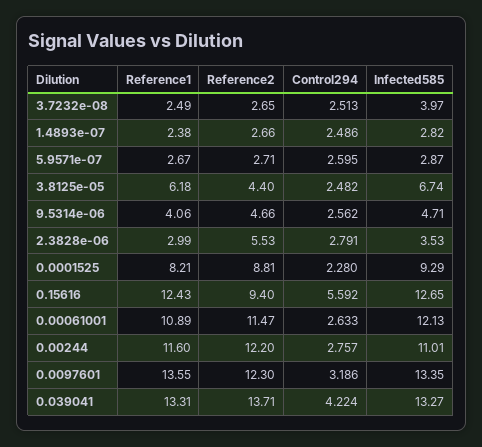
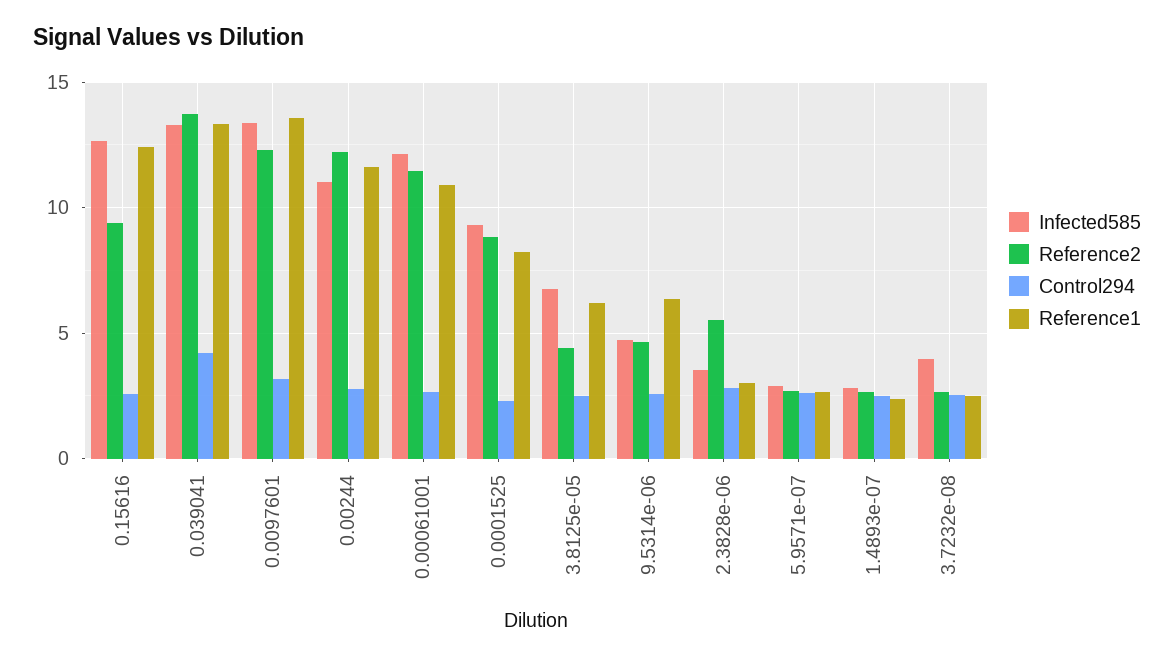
  {
    "Reference1": {
      "3.7232e-08": 2.49,
      "1.4893e-07": 2.38,
      "5.9571e-07": 2.67,
      "3.8125e-05": 6.18,
-     "9.5314e-06": 4.06,
+     "9.5314e-06": 6.5,
      "2.3828e-06": 2.99,
      "0.0001525": 8.21,
      "0.15616": 12.43,
      "0.00061001": 10.89,
      "0.00244": 11.6,
      "0.0097601": 13.55,
      "0.039041": 13.31
    },
    "Reference2": {
      "3.7232e-08": 2.65,
      "1.4893e-07": 2.66,
      "5.9571e-07": 2.71,
      "3.8125e-05": 4.4,
      "9.5314e-06": 4.66,
      "2.3828e-06": 5.53,
      "0.0001525": 8.81,
      "0.15616": 9.4,
      "0.00061001": 11.47,
      "0.00244": 12.2,
      "0.0097601": 12.3,
      "0.039041": 13.71
    },
    "Control294": {
      "3.7232e-08": 2.513,
      "1.4893e-07": 2.486,
      "5.9571e-07": 2.595,
      "3.8125e-05": 2.482,
      "9.5314e-06": 2.562,
      "2.3828e-06": 2.791,
      "0.0001525": 2.28,
-     "0.15616": 5.592,
+     "0.15616": 2.5,
      "0.00061001": 2.633,
      "0.00244": 2.757,
      "0.0097601": 3.186,
      "0.039041": 4.224
    },
    "Infected585": {
      "3.7232e-08": 3.97,
      "1.4893e-07": 2.82,
      "5.9571e-07": 2.87,
      "3.8125e-05": 6.74,
      "9.5314e-06": 4.71,
      "2.3828e-06": 3.53,
      "0.0001525": 9.29,
      "0.15616": 12.65,
      "0.00061001": 12.13,
      "0.00244": 11.01,
      "0.0097601": 13.35,
      "0.039041": 13.27
    }
  }

